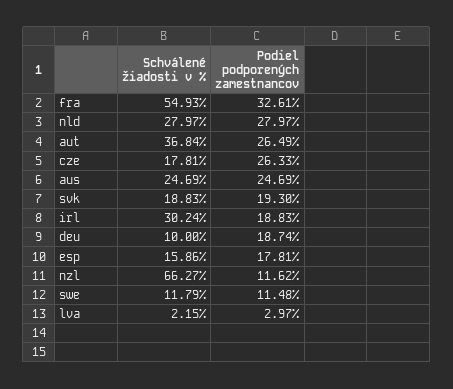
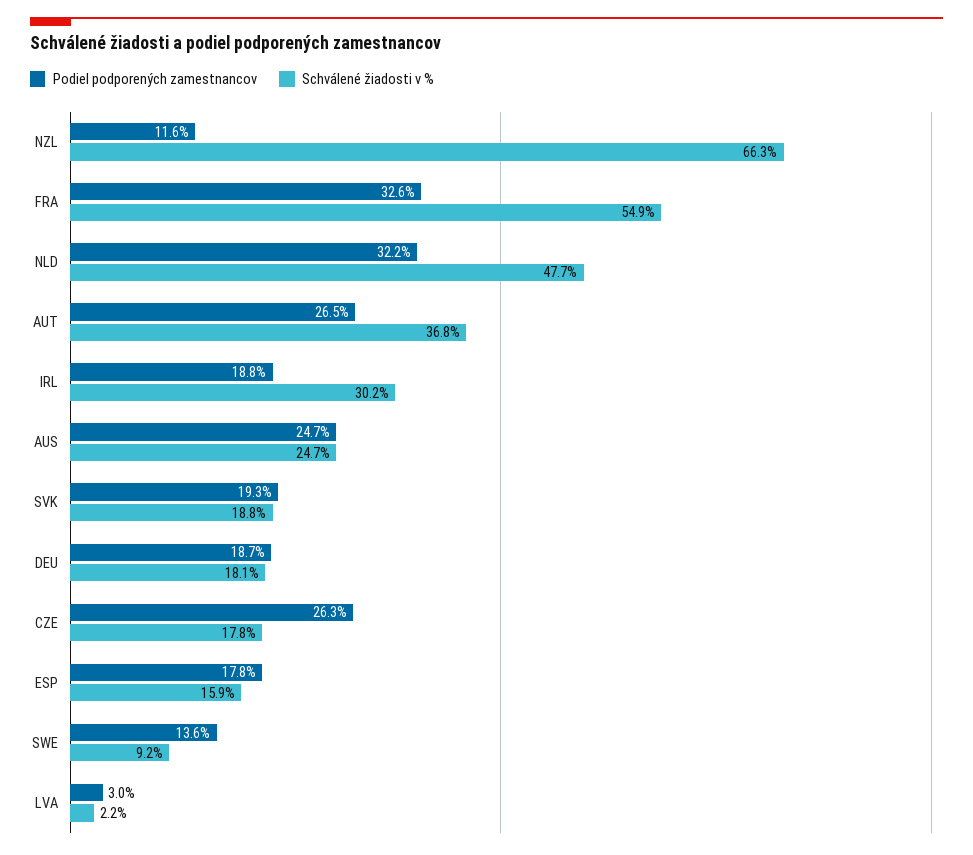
  {
    "Schválené žiadosti v %": {
      "fra": 54.93,
-     "nld": 27.97,
+     "nld": 47.7,
      "aut": 36.84,
      "cze": 17.81,
      "aus": 24.69,
      "svk": 18.83,
      "irl": 30.24,
-     "deu": 10,
+     "deu": 18.1,
      "esp": 15.86,
      "nzl": 66.27,
-     "swe": 11.79,
+     "swe": 9.2,
      "lva": 2.15
    },
    "Podiel podporených zamestnancov": {
      "fra": 32.61,
-     "nld": 27.97,
+     "nld": 32.2,
      "aut": 26.49,
      "cze": 26.33,
      "aus": 24.69,
      "svk": 19.3,
      "irl": 18.83,
      "deu": 18.74,
      "esp": 17.81,
      "nzl": 11.62,
-     "swe": 11.48,
+     "swe": 13.6,
      "lva": 2.97
    }
  }

